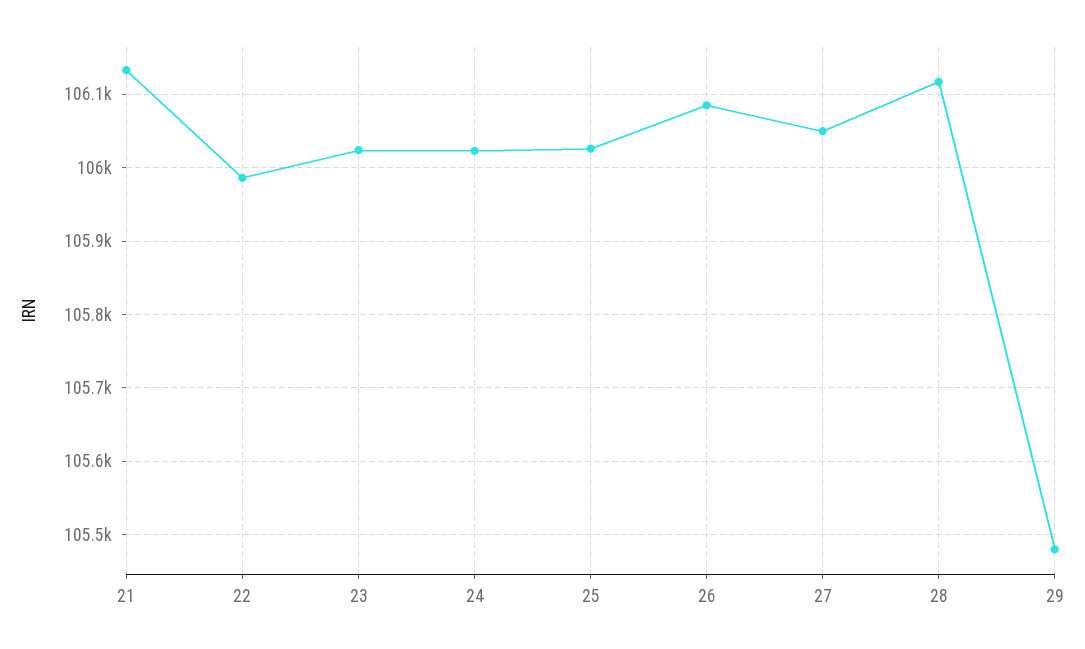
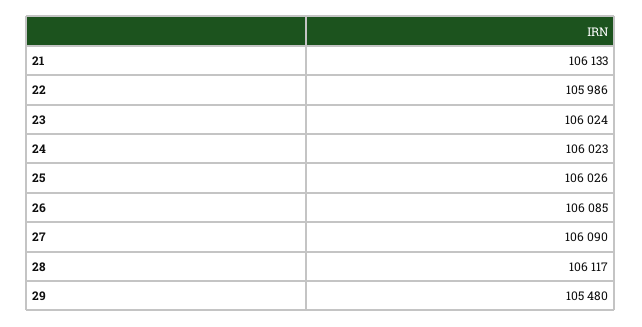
  {
    "21": 106133,
    "22": 105986,
    "23": 106024,
    "24": 106023,
    "25": 106026,
    "26": 106085,
-   "27": 106050,
+   "27": 106090,
    "28": 106117,
    "29": 105480
  }

